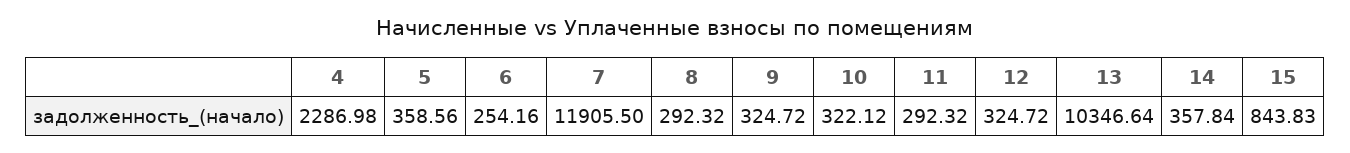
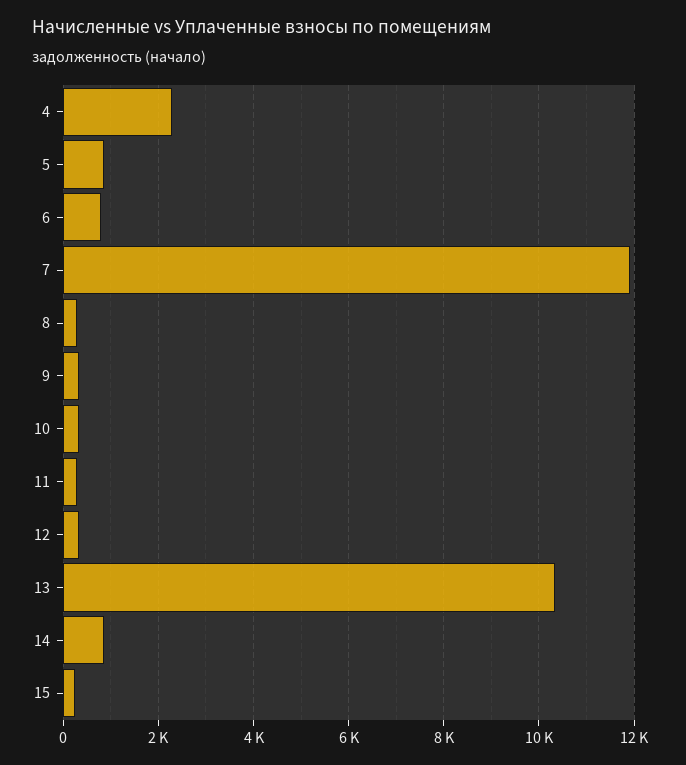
  {
    "4": 2286.98,
-   "5": 358.56,
+   "5": 800,
-   "6": 254.16,
+   "6": 800,
    "7": 11905.5,
    "8": 292.32,
    "9": 324.72,
    "10": 322.12,
    "11": 292.32,
    "12": 324.72,
    "13": 10346.64,
-   "14": 357.84,
+   "14": 800,
-   "15": 843.83
+   "15": 200
  }

